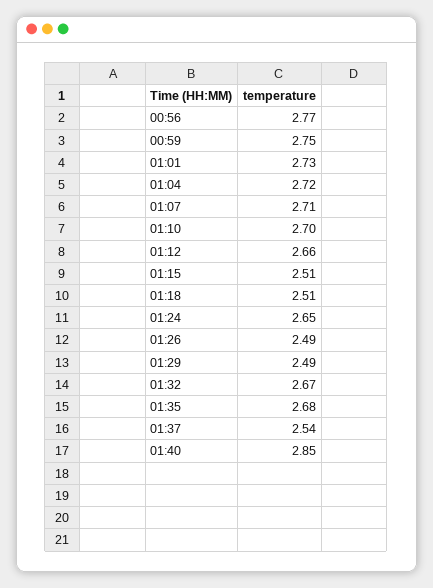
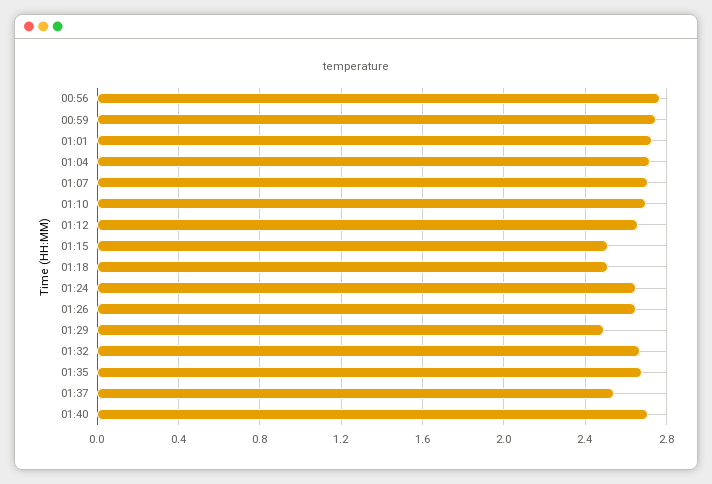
  {
    "00:56": 2.77,
    "00:59": 2.75,
    "01:01": 2.73,
    "01:04": 2.72,
    "01:07": 2.71,
    "01:10": 2.7,
    "01:12": 2.66,
    "01:15": 2.51,
    "01:18": 2.51,
    "01:24": 2.65,
-   "01:26": 2.49,
+   "01:26": 2.65,
    "01:29": 2.49,
    "01:32": 2.67,
    "01:35": 2.68,
    "01:37": 2.54,
-   "01:40": 2.85
+   "01:40": 2.7
  }

